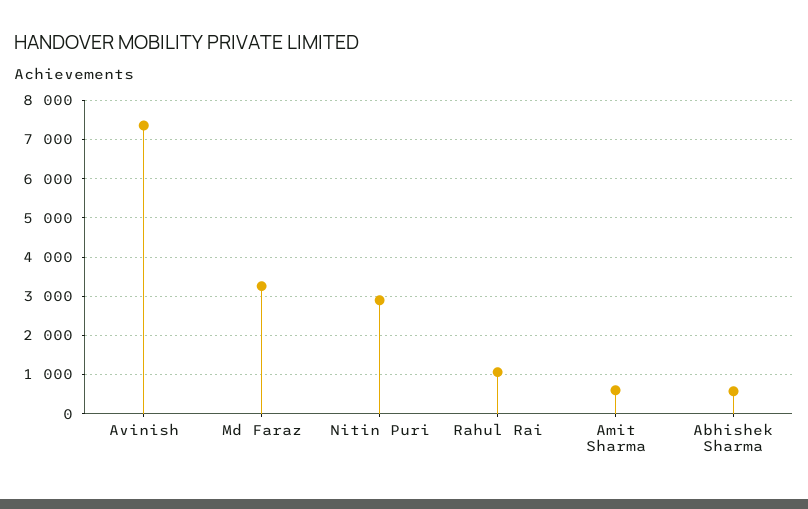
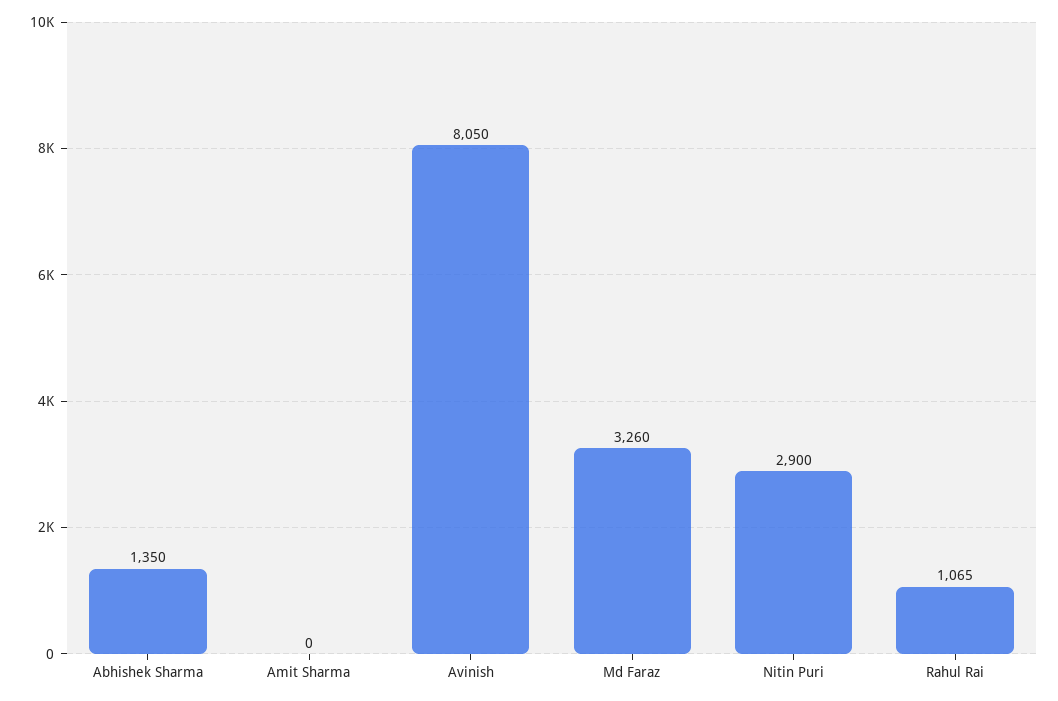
  {
-   "Avinish": 7400,
+   "Avinish": 8050,
    "Md Faraz": 3260,
    "Nitin Puri": 2900,
    "Rahul Rai": 1065,
-   "Amit Sharma": 600,
+   "Amit Sharma": 0,
-   "Abhishek Sharma": 600
+   "Abhishek Sharma": 1350
  }

